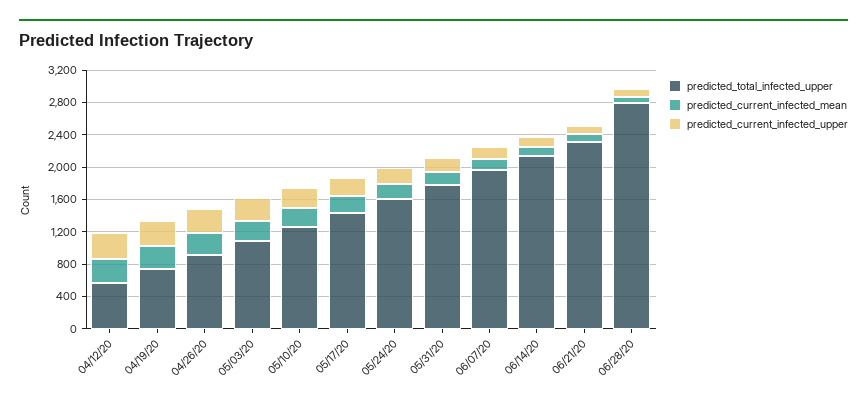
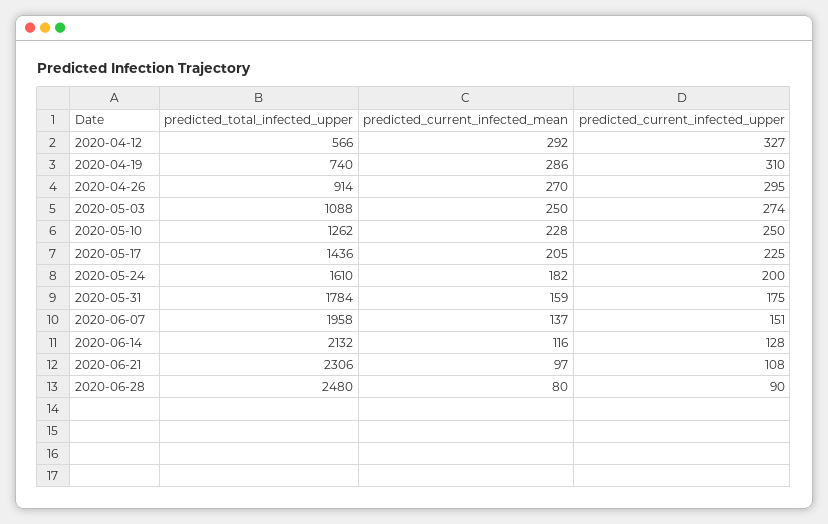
  {
    "predicted_total_infected_upper": {
      "04/12/20": 566,
      "04/19/20": 740,
      "04/26/20": 914,
      "05/03/20": 1088,
      "05/10/20": 1262,
      "05/17/20": 1436,
      "05/24/20": 1610,
      "05/31/20": 1784,
      "06/07/20": 1958,
      "06/14/20": 2132,
      "06/21/20": 2306,
-     "06/28/20": 2800
+     "06/28/20": 2480
    },
    "predicted_current_infected_mean": {
      "04/12/20": 292,
      "04/19/20": 286,
      "04/26/20": 270,
      "05/03/20": 250,
      "05/10/20": 228,
      "05/17/20": 205,
      "05/24/20": 182,
      "05/31/20": 159,
      "06/07/20": 137,
      "06/14/20": 116,
      "06/21/20": 97,
      "06/28/20": 80
    },
    "predicted_current_infected_upper": {
      "04/12/20": 327,
      "04/19/20": 310,
      "04/26/20": 295,
      "05/03/20": 274,
      "05/10/20": 250,
      "05/17/20": 225,
      "05/24/20": 200,
      "05/31/20": 175,
      "06/07/20": 151,
      "06/14/20": 128,
      "06/21/20": 108,
      "06/28/20": 90
    }
  }

